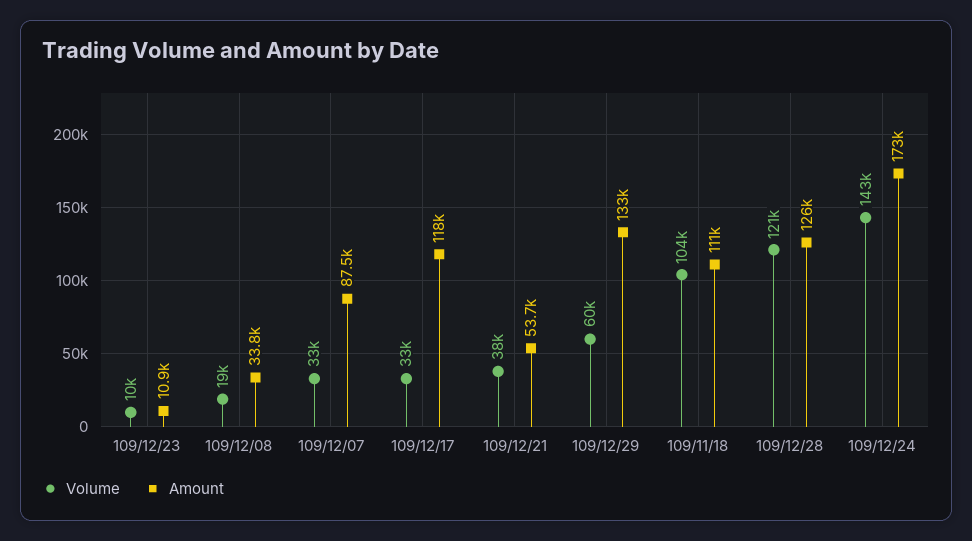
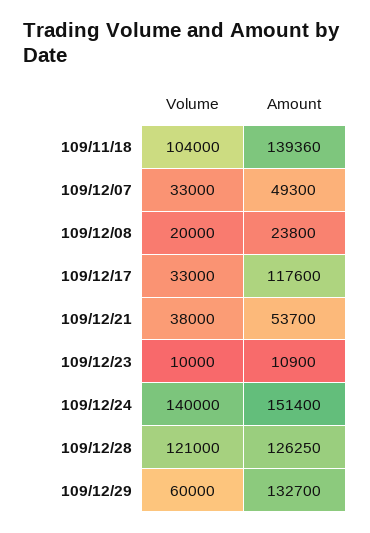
  {
    "Volume": {
      "109/12/23": 10000,
-     "109/12/08": 19000,
+     "109/12/08": 20000,
      "109/12/07": 33000,
      "109/12/17": 33000,
      "109/12/21": 38000,
      "109/12/29": 60000,
      "109/11/18": 104000,
      "109/12/28": 121000,
-     "109/12/24": 143000
+     "109/12/24": 140000
    },
    "Amount": {
      "109/12/23": 10900,
-     "109/12/08": 33800,
+     "109/12/08": 23800,
-     "109/12/07": 87500,
+     "109/12/07": 49300,
      "109/12/17": 117600,
      "109/12/21": 53700,
      "109/12/29": 132700,
-     "109/11/18": 111000,
+     "109/11/18": 139360,
      "109/12/28": 126250,
-     "109/12/24": 173000
+     "109/12/24": 151400
    }
  }

